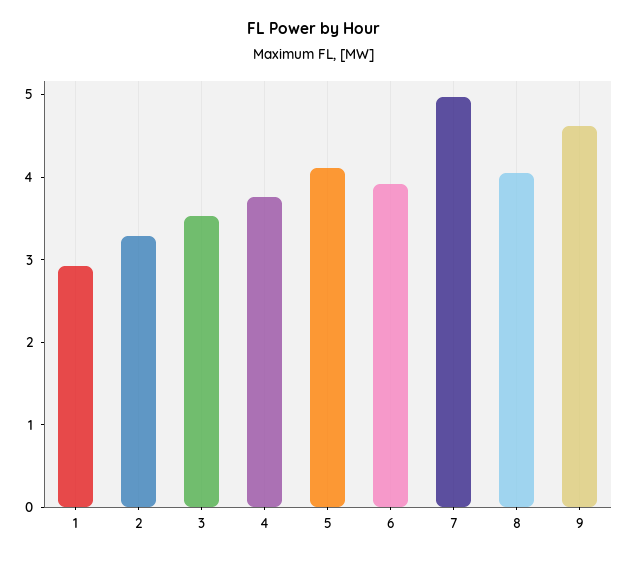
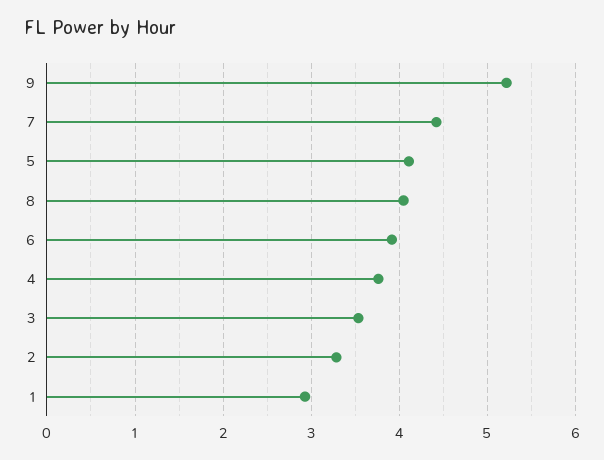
  {
    "1": 2.9,
    "2": 3.3,
    "3": 3.5,
    "4": 3.8,
    "5": 4.1,
    "6": 3.9,
-   "7": 5,
+   "7": 4.4,
    "8": 4,
-   "9": 4.6
+   "9": 5.2
  }

